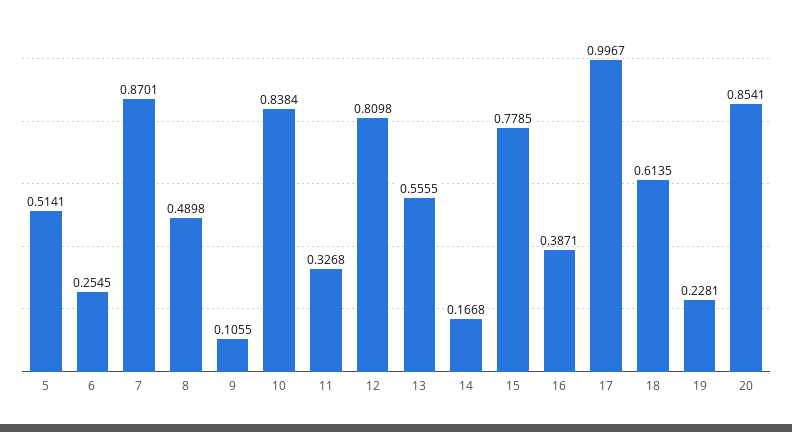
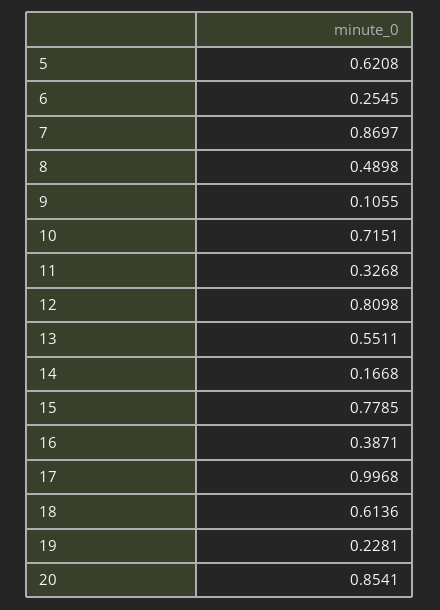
  {
-   "5": 0.5141,
+   "5": 0.6208,
    "6": 0.2545,
-   "7": 0.8701,
+   "7": 0.8697,
    "8": 0.4898,
    "9": 0.1055,
-   "10": 0.8384,
+   "10": 0.7151,
    "11": 0.3268,
    "12": 0.8098,
-   "13": 0.5555,
+   "13": 0.5511,
    "14": 0.1668,
    "15": 0.7785,
    "16": 0.3871,
-   "17": 0.9967,
+   "17": 0.9968,
-   "18": 0.6135,
+   "18": 0.6136,
    "19": 0.2281,
    "20": 0.8541
  }

